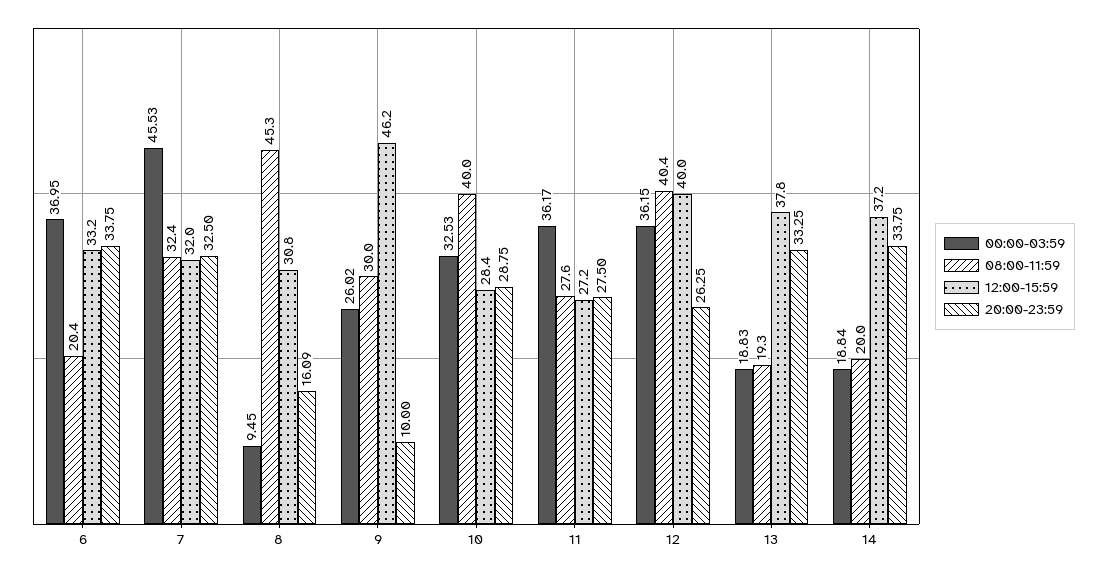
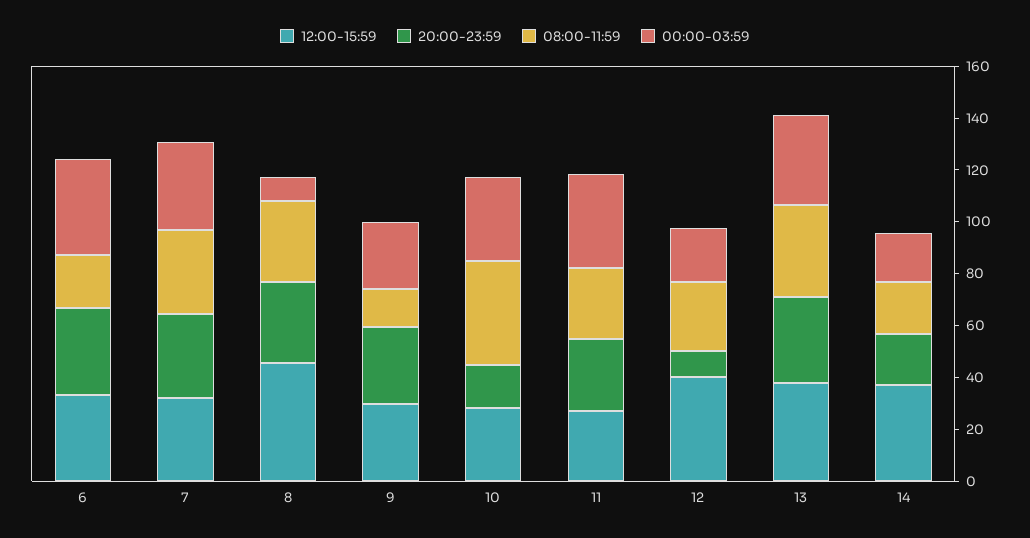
  {
    "00:00-03:59": {
      "6": 36.95,
-     "7": 45.53,
+     "7": 35,
      "8": 9.45,
      "9": 26.02,
      "10": 32.53,
      "11": 36.17,
-     "12": 36.15,
+     "12": 20,
-     "13": 18.83,
+     "13": 35,
      "14": 18.84
    },
    "08:00-11:59": {
      "6": 20.4,
      "7": 32.4,
-     "8": 45.3,
+     "8": 30,
-     "9": 30,
+     "9": 15,
      "10": 40,
      "11": 27.6,
-     "12": 40.4,
+     "12": 25,
-     "13": 19.3,
+     "13": 35,
      "14": 20
    },
    "12:00-15:59": {
      "6": 33.2,
      "7": 32,
-     "8": 30.8,
+     "8": 45,
-     "9": 46.2,
+     "9": 30,
      "10": 28.4,
      "11": 27.2,
      "12": 40,
      "13": 37.8,
      "14": 37.2
    },
    "20:00-23:59": {
      "6": 33.75,
      "7": 32.5,
-     "8": 16.09,
+     "8": 30,
-     "9": 10,
+     "9": 30,
-     "10": 28.75,
+     "10": 15,
      "11": 27.5,
-     "12": 26.25,
+     "12": 10,
      "13": 33.25,
-     "14": 33.75
+     "14": 20
    }
  }

